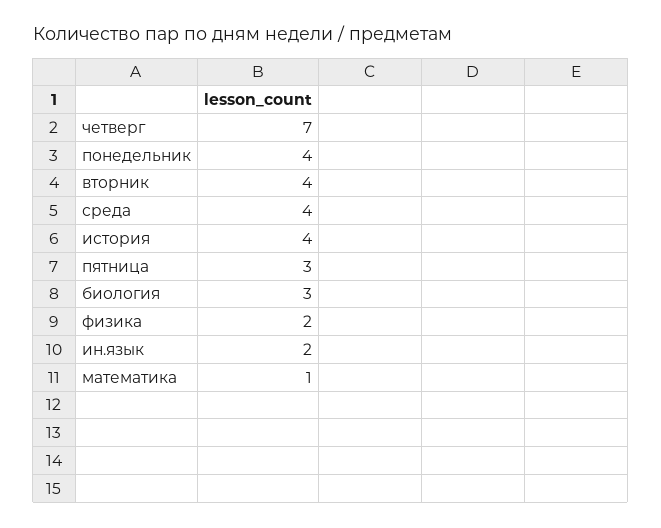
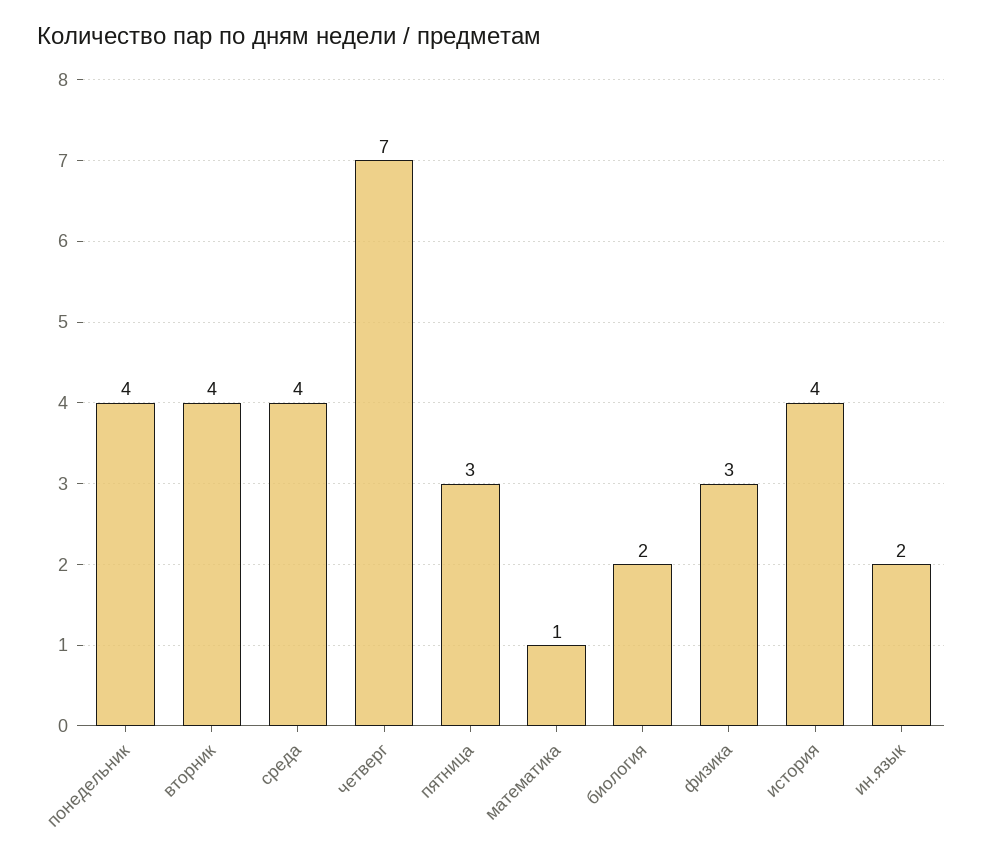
  {
    "четверг": 7,
    "понедельник": 4,
    "вторник": 4,
    "среда": 4,
    "история": 4,
    "пятница": 3,
-   "биология": 3,
+   "биология": 2,
-   "физика": 2,
+   "физика": 3,
    "ин.язык": 2,
    "математика": 1
  }

